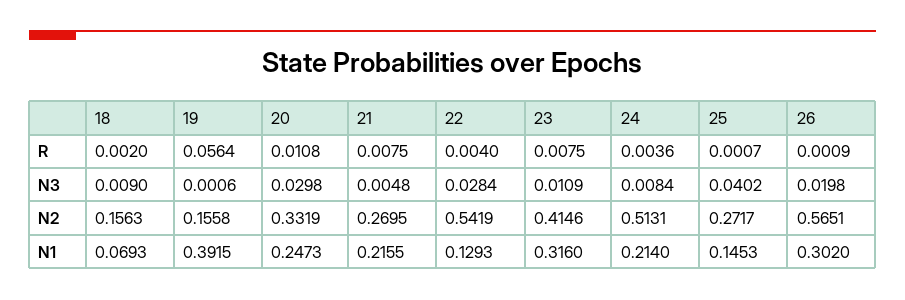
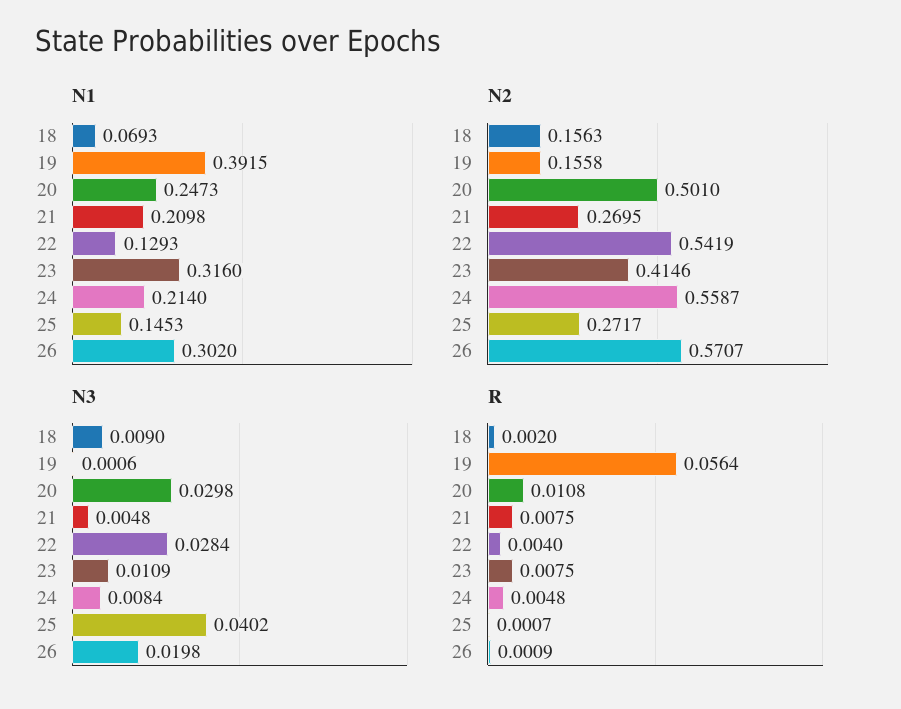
  {
    "R": {
      "18": 0.002,
      "19": 0.0564,
      "20": 0.0108,
      "21": 0.0075,
      "22": 0.004,
      "23": 0.0075,
-     "24": 0.0036,
+     "24": 0.0048,
      "25": 0.0007,
      "26": 0.0009
    },
    "N3": {
      "18": 0.009,
      "19": 0.0006,
      "20": 0.0298,
      "21": 0.0048,
      "22": 0.0284,
      "23": 0.0109,
      "24": 0.0084,
      "25": 0.0402,
      "26": 0.0198
    },
    "N2": {
      "18": 0.1563,
      "19": 0.1558,
-     "20": 0.3319,
+     "20": 0.501,
      "21": 0.2695,
      "22": 0.5419,
      "23": 0.4146,
-     "24": 0.5131,
+     "24": 0.5587,
      "25": 0.2717,
-     "26": 0.5651
+     "26": 0.5707
    },
    "N1": {
      "18": 0.0693,
      "19": 0.3915,
      "20": 0.2473,
-     "21": 0.2155,
+     "21": 0.2098,
      "22": 0.1293,
      "23": 0.316,
      "24": 0.214,
      "25": 0.1453,
      "26": 0.302
    }
  }

